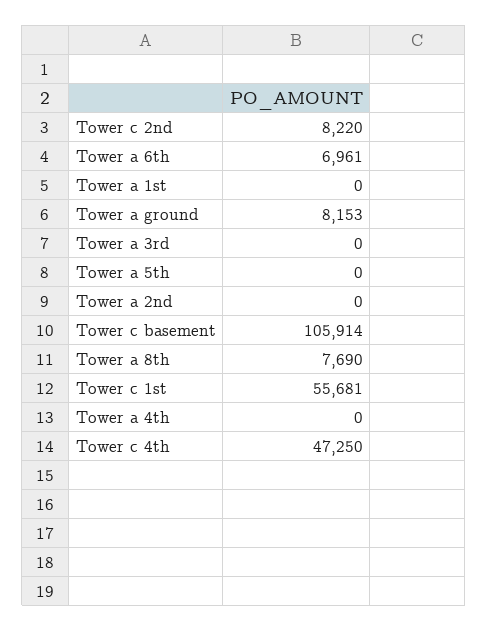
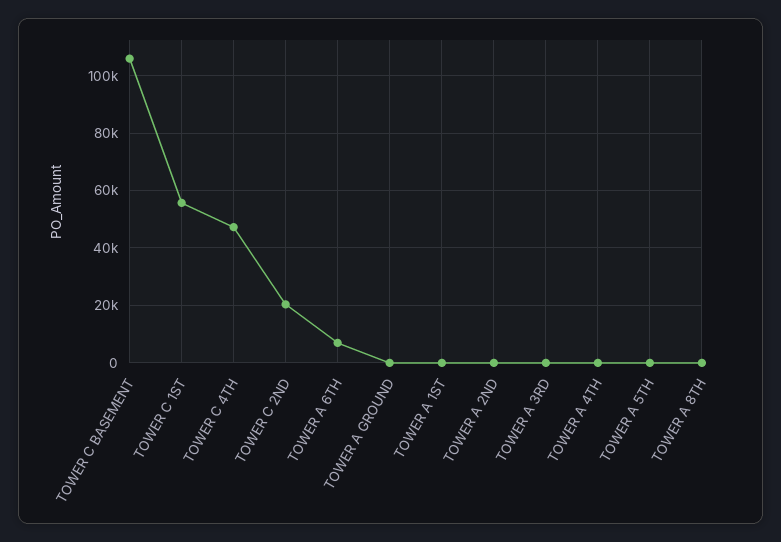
  {
-   "Tower c 2nd": 8220,
+   "Tower c 2nd": 20000,
    "Tower a 6th": 6961,
    "Tower a 1st": 0,
-   "Tower a ground": 8153,
+   "Tower a ground": 0,
    "Tower a 3rd": 0,
    "Tower a 5th": 0,
    "Tower a 2nd": 0,
    "Tower c basement": 105914,
-   "Tower a 8th": 7690,
+   "Tower a 8th": 0,
    "Tower c 1st": 55681,
    "Tower a 4th": 0,
    "Tower c 4th": 47250
  }

